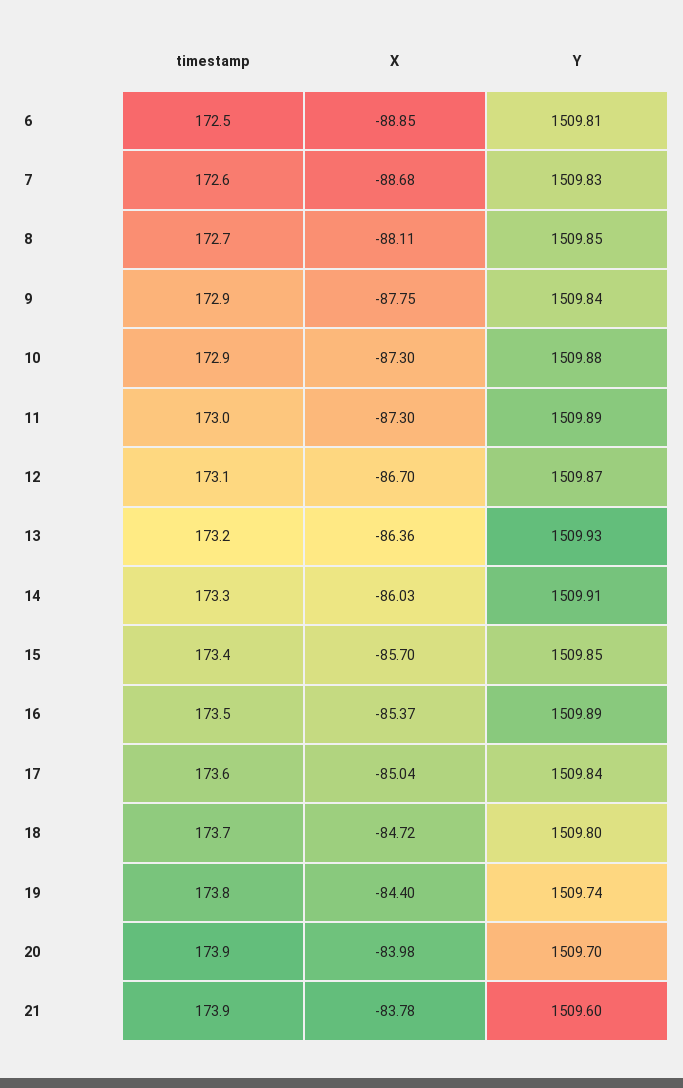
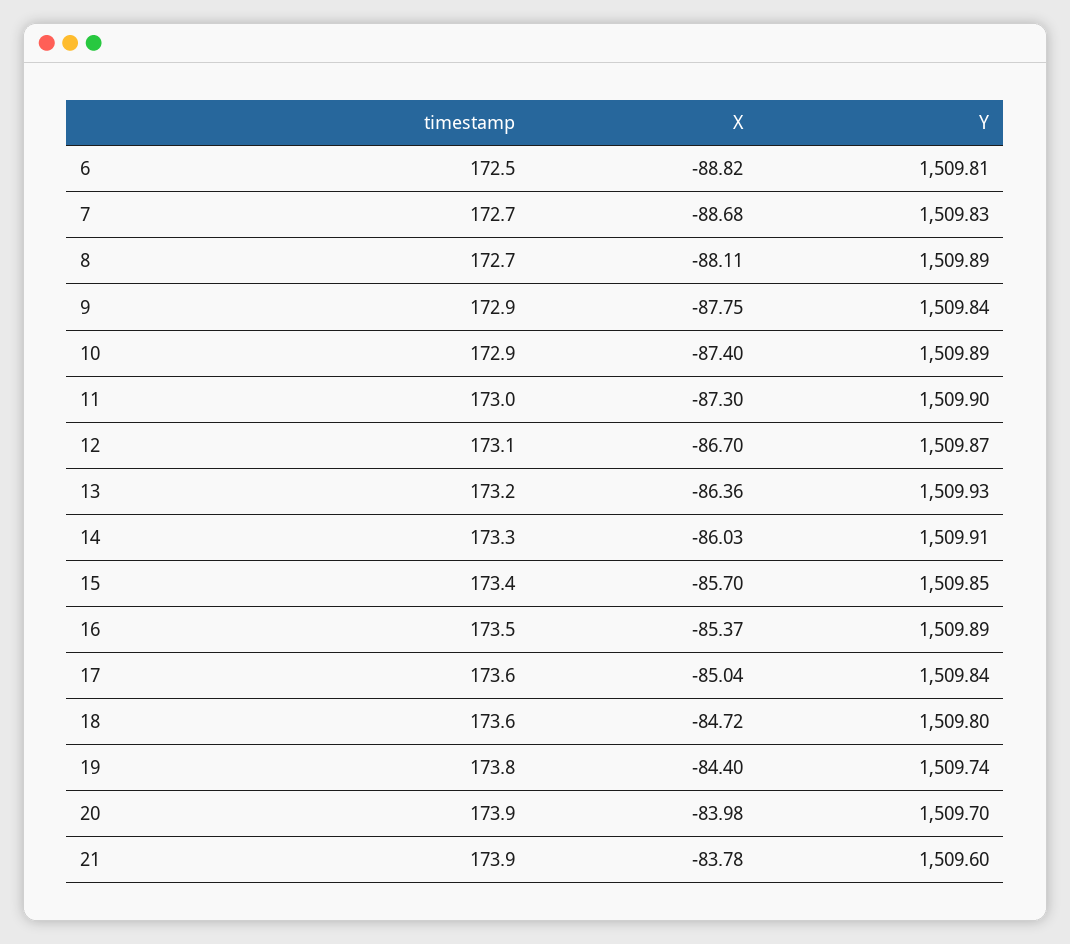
  {
    "timestamp": {
      "6": 172.5,
-     "7": 172.6,
+     "7": 172.7,
      "8": 172.7,
      "9": 172.9,
      "10": 172.9,
      "11": 173,
      "12": 173.1,
      "13": 173.2,
      "14": 173.3,
      "15": 173.4,
      "16": 173.5,
      "17": 173.6,
-     "18": 173.7,
+     "18": 173.6,
      "19": 173.8,
      "20": 173.9,
      "21": 173.9
    },
    "X": {
-     "6": -88.85,
+     "6": -88.82,
      "7": -88.68,
      "8": -88.11,
      "9": -87.75,
-     "10": -87.3,
+     "10": -87.4,
      "11": -87.3,
      "12": -86.7,
      "13": -86.36,
      "14": -86.03,
      "15": -85.7,
      "16": -85.37,
      "17": -85.04,
      "18": -84.72,
      "19": -84.4,
      "20": -83.98,
      "21": -83.78
    },
    "Y": {
      "6": 1509.81,
      "7": 1509.83,
-     "8": 1509.85,
+     "8": 1509.89,
      "9": 1509.84,
-     "10": 1509.88,
+     "10": 1509.89,
-     "11": 1509.89,
+     "11": 1509.9,
      "12": 1509.87,
      "13": 1509.93,
      "14": 1509.91,
      "15": 1509.85,
      "16": 1509.89,
      "17": 1509.84,
      "18": 1509.8,
      "19": 1509.74,
      "20": 1509.7,
      "21": 1509.6
    }
  }

